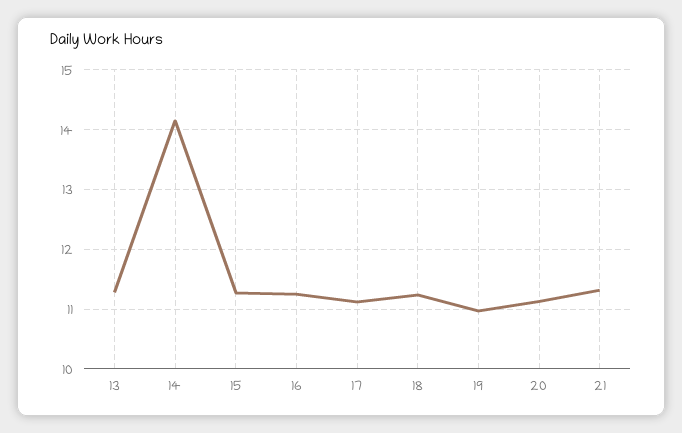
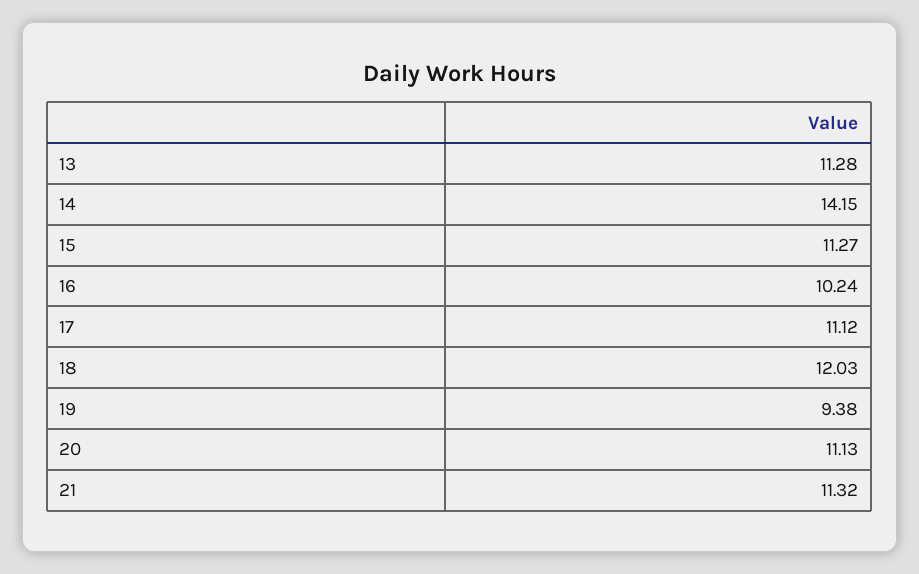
  {
    "13": 11.28,
    "14": 14.15,
    "15": 11.27,
-   "16": 11.2,
+   "16": 10.24,
    "17": 11.12,
-   "18": 11.2,
+   "18": 12.03,
-   "19": 11,
+   "19": 9.38,
    "20": 11.13,
    "21": 11.32
  }

